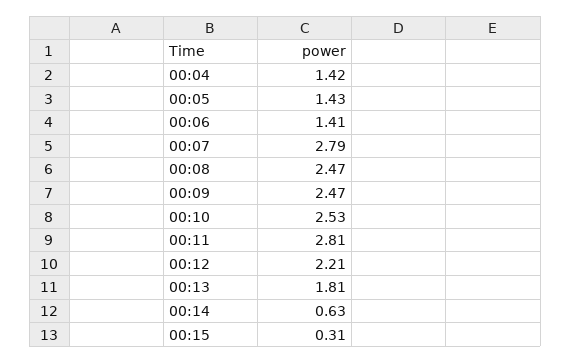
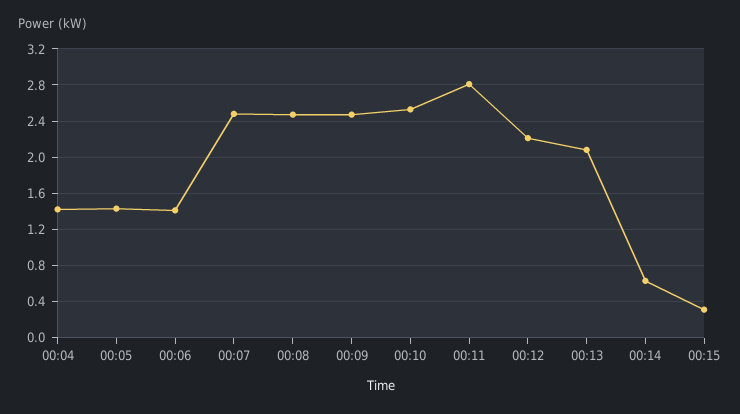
  {
    "00:04": 1.42,
    "00:05": 1.43,
    "00:06": 1.41,
-   "00:07": 2.79,
+   "00:07": 2.5,
    "00:08": 2.47,
    "00:09": 2.47,
    "00:10": 2.53,
    "00:11": 2.81,
    "00:12": 2.21,
-   "00:13": 1.81,
+   "00:13": 2.1,
    "00:14": 0.63,
    "00:15": 0.31
  }

